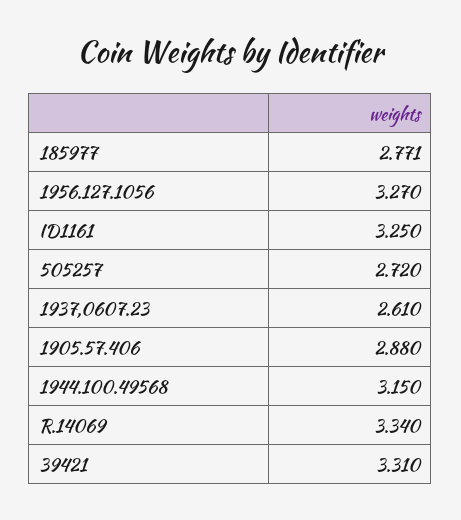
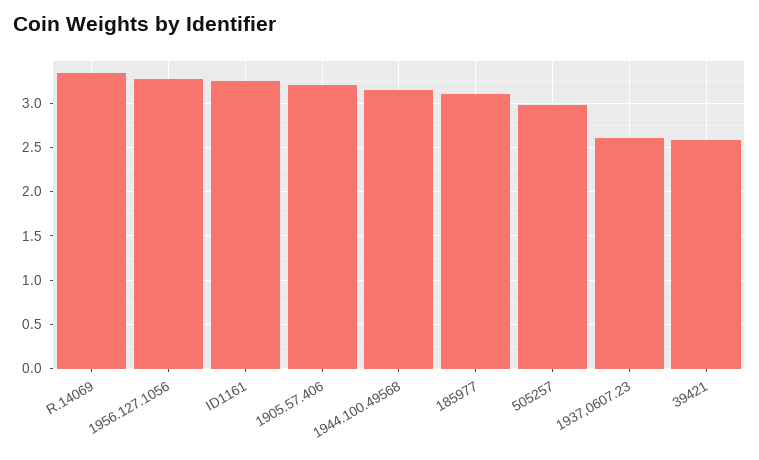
  {
-   "185977": 2.771,
+   "185977": 3.1,
    "1956.127.1056": 3.27,
    "ID1161": 3.25,
-   "505257": 2.72,
+   "505257": 3,
    "1937,0607.23": 2.61,
-   "1905.57.406": 2.88,
+   "1905.57.406": 3.2,
    "1944.100.49568": 3.15,
    "R.14069": 3.34,
-   "39421": 3.31
+   "39421": 2.6
  }

